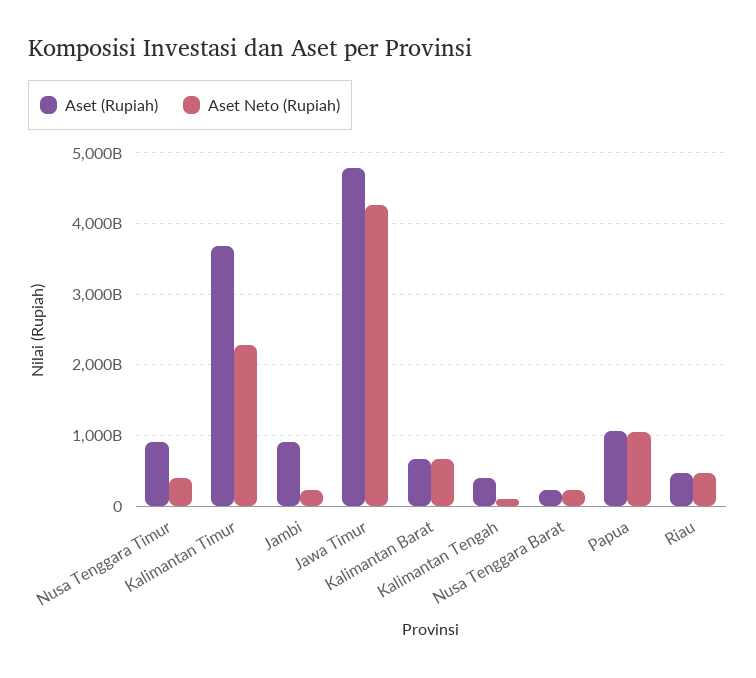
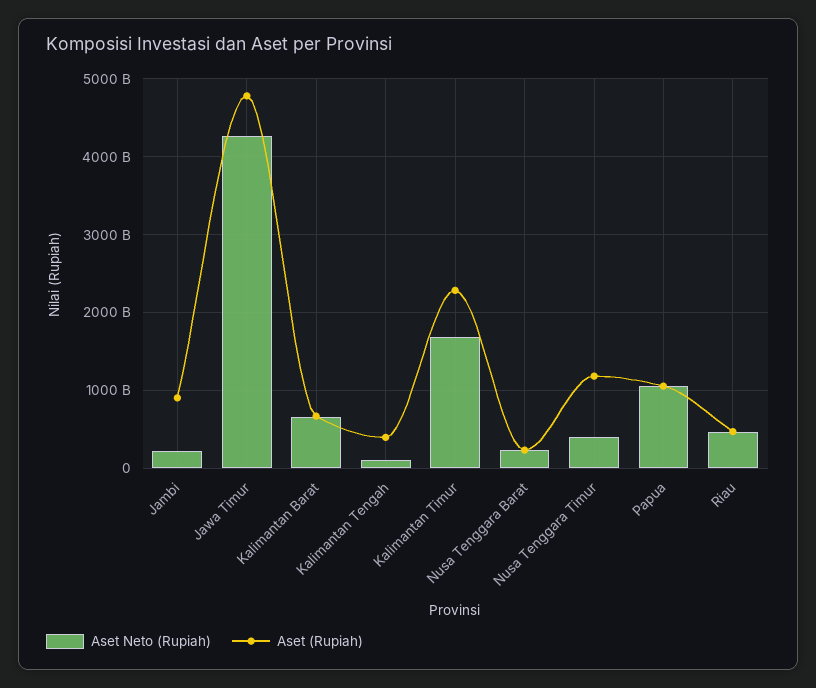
  {
    "Aset (Rupiah)": {
-     "Nusa Tenggara Timur": 900000000000,
+     "Nusa Tenggara Timur": 1200000000000,
-     "Kalimantan Timur": 3700000000000,
+     "Kalimantan Timur": 2300000000000,
      "Jambi": 900000000000,
      "Jawa Timur": 4800000000000,
      "Kalimantan Barat": 700000000000,
      "Kalimantan Tengah": 400000000000,
      "Nusa Tenggara Barat": 200000000000,
      "Papua": 1100000000000,
      "Riau": 500000000000
    },
    "Aset Neto (Rupiah)": {
      "Nusa Tenggara Timur": 400000000000,
-     "Kalimantan Timur": 2300000000000,
+     "Kalimantan Timur": 1700000000000,
      "Jambi": 200000000000,
      "Jawa Timur": 4300000000000,
      "Kalimantan Barat": 700000000000,
      "Kalimantan Tengah": 100000000000,
      "Nusa Tenggara Barat": 200000000000,
      "Papua": 1100000000000,
      "Riau": 500000000000
    }
  }

